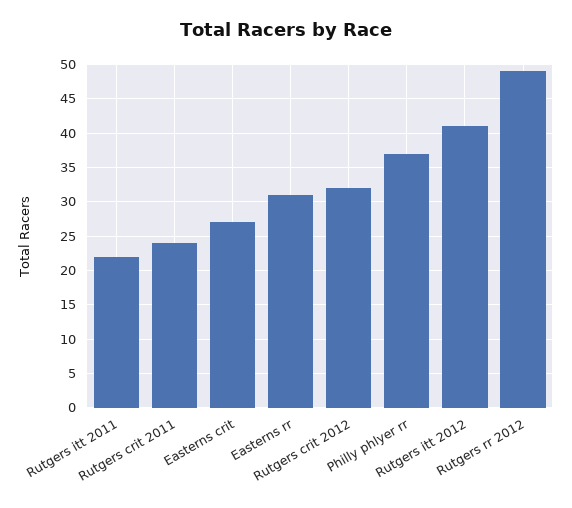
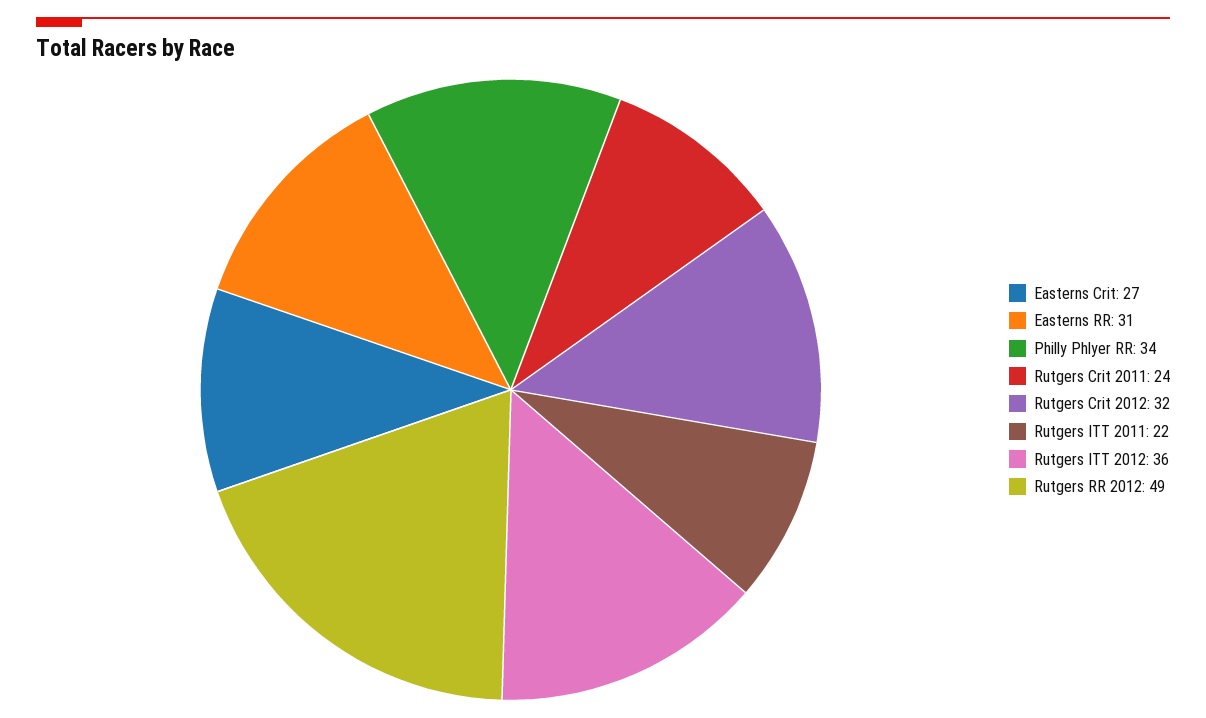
  {
    "Rutgers itt 2011": 22,
    "Rutgers crit 2011": 24,
    "Easterns crit": 27,
    "Easterns rr": 31,
    "Rutgers crit 2012": 32,
-   "Philly phlyer rr": 37,
+   "Philly phlyer rr": 34,
-   "Rutgers itt 2012": 41,
+   "Rutgers itt 2012": 36,
    "Rutgers rr 2012": 49
  }

